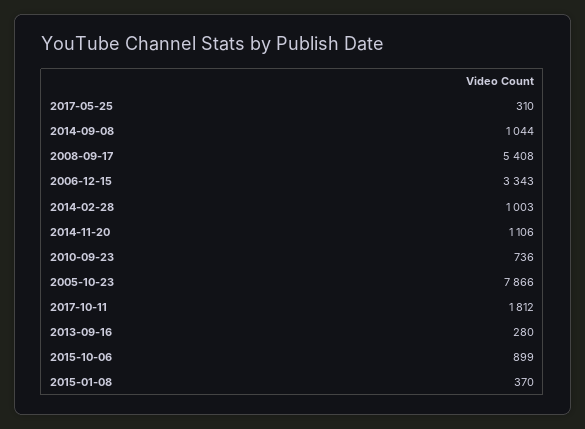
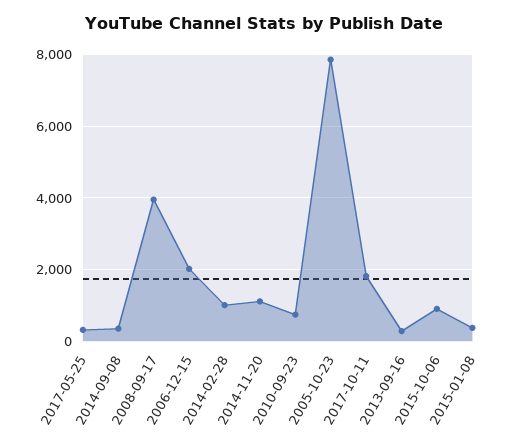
  {
    "2017-05-25": 310,
-   "2014-09-08": 1044,
+   "2014-09-08": 400,
-   "2008-09-17": 5408,
+   "2008-09-17": 4000,
-   "2006-12-15": 3343,
+   "2006-12-15": 2000,
    "2014-02-28": 1003,
    "2014-11-20": 1106,
    "2010-09-23": 736,
    "2005-10-23": 7866,
    "2017-10-11": 1812,
    "2013-09-16": 280,
    "2015-10-06": 899,
    "2015-01-08": 370
  }

